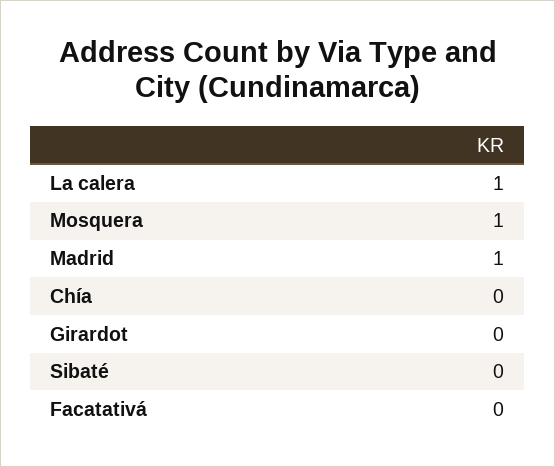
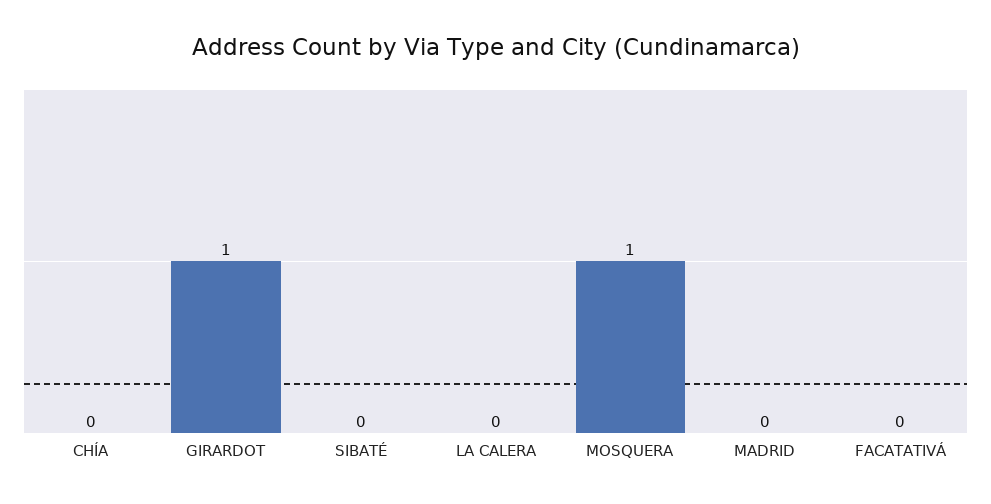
  {
-   "La calera": 1,
+   "La calera": 0,
    "Mosquera": 1,
-   "Madrid": 1,
+   "Madrid": 0,
    "Chía": 0,
-   "Girardot": 0,
+   "Girardot": 1,
    "Sibaté": 0,
    "Facatativá": 0
  }

